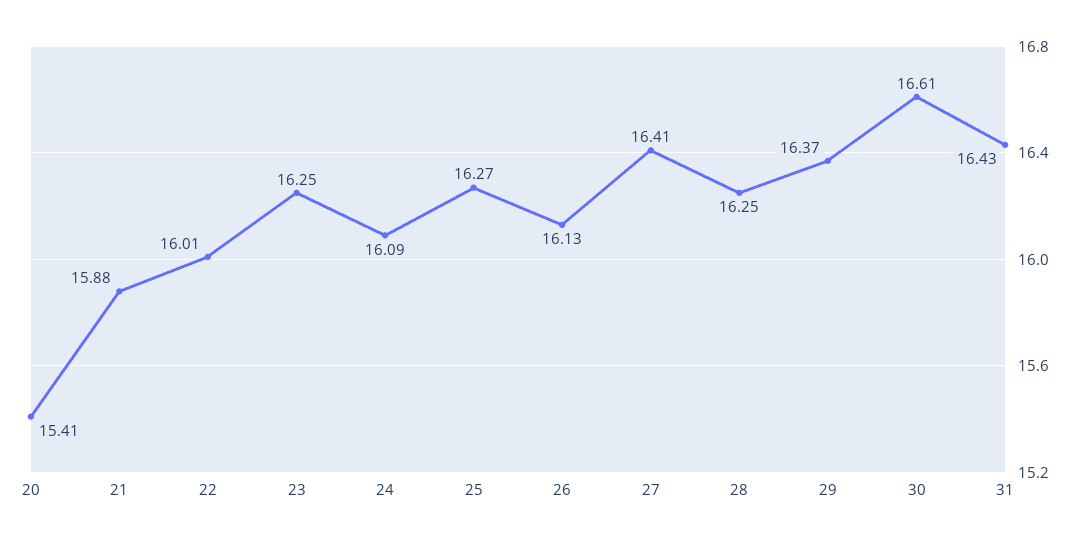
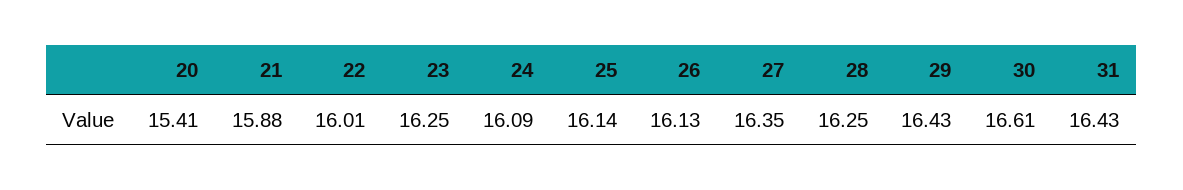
  {
    "20": 15.41,
    "21": 15.88,
    "22": 16.01,
    "23": 16.25,
    "24": 16.09,
-   "25": 16.27,
+   "25": 16.14,
    "26": 16.13,
-   "27": 16.41,
+   "27": 16.35,
    "28": 16.25,
-   "29": 16.37,
+   "29": 16.43,
    "30": 16.61,
    "31": 16.43
  }

